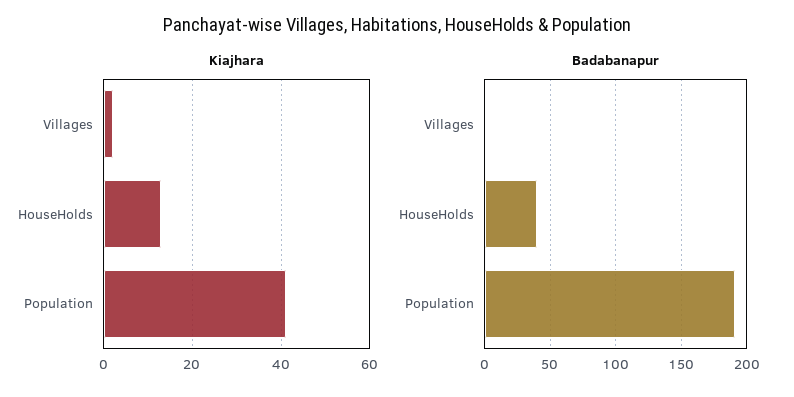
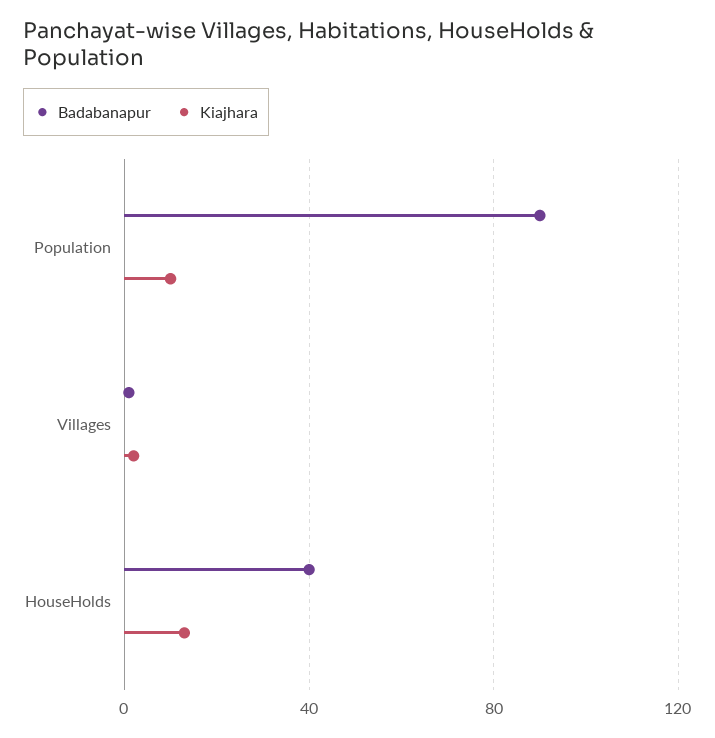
  {
    "Kiajhara": {
      "Villages": 0,
      "HouseHolds": 15,
-     "Population": 40
+     "Population": 10
    },
    "Badabanapur": {
      "Villages": 0,
      "HouseHolds": 40,
-     "Population": 190
+     "Population": 90
    }
  }

